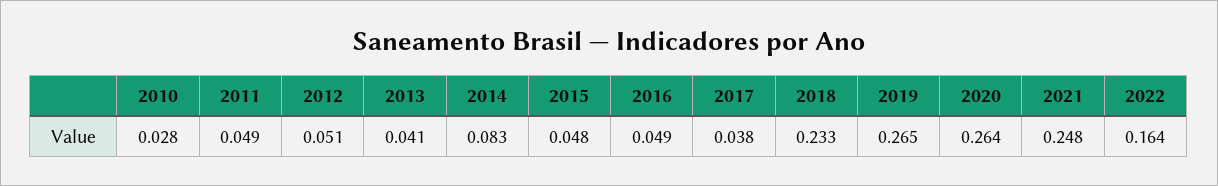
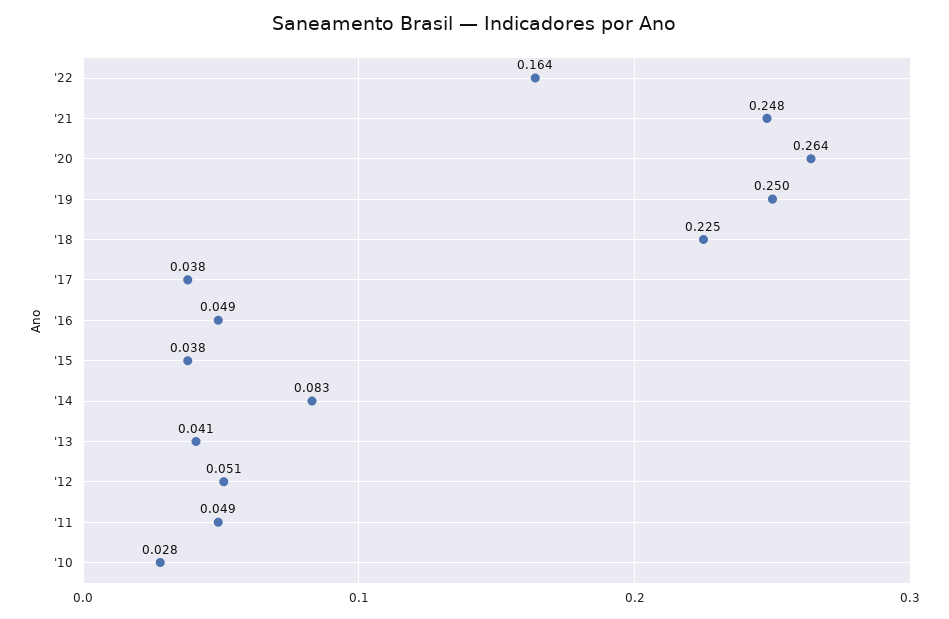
  {
    "2010": 0.028,
    "2011": 0.049,
    "2012": 0.051,
    "2013": 0.041,
    "2014": 0.083,
-   "2015": 0.048,
+   "2015": 0.038,
    "2016": 0.049,
    "2017": 0.038,
-   "2018": 0.233,
+   "2018": 0.225,
-   "2019": 0.265,
+   "2019": 0.25,
    "2020": 0.264,
    "2021": 0.248,
    "2022": 0.164
  }

